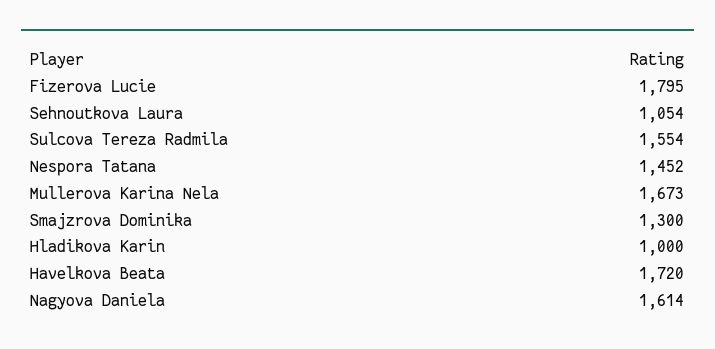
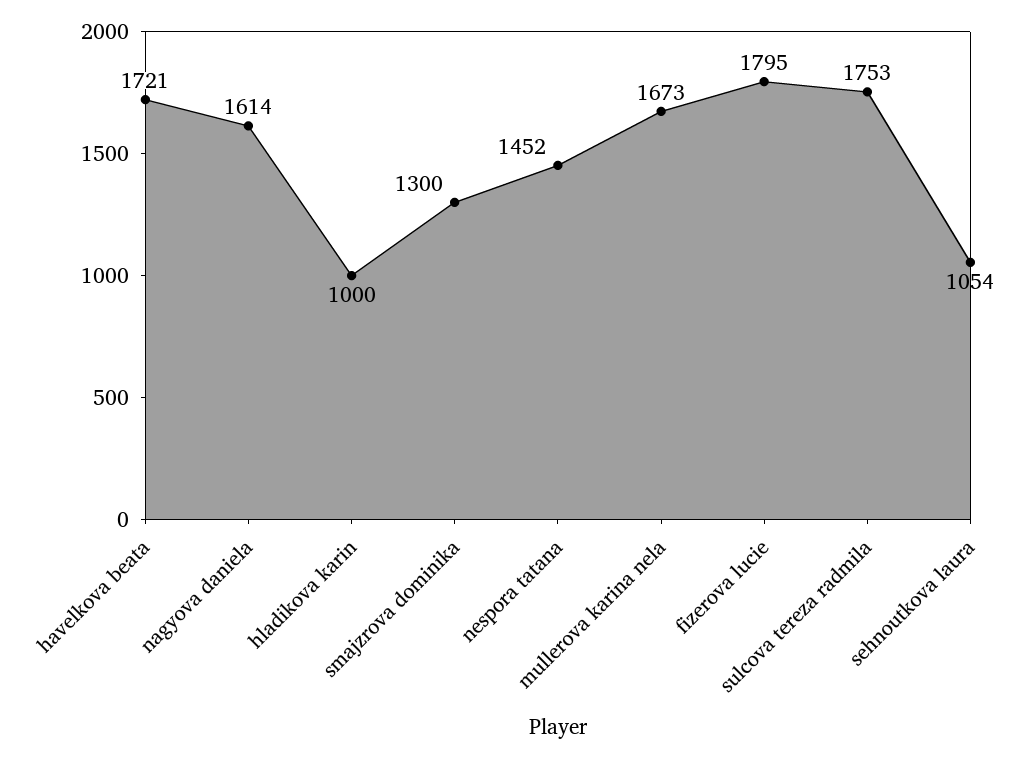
  {
    "Fizerova Lucie": 1795,
    "Sehnoutkova Laura": 1054,
-   "Sulcova Tereza Radmila": 1554,
+   "Sulcova Tereza Radmila": 1753,
    "Nespora Tatana": 1452,
    "Mullerova Karina Nela": 1673,
    "Smajzrova Dominika": 1300,
    "Hladikova Karin": 1000,
-   "Havelkova Beata": 1720,
+   "Havelkova Beata": 1721,
    "Nagyova Daniela": 1614
  }

